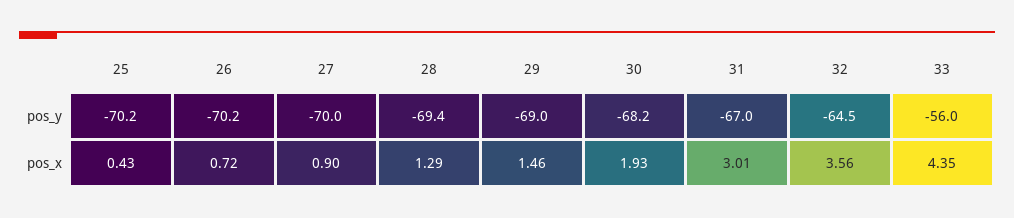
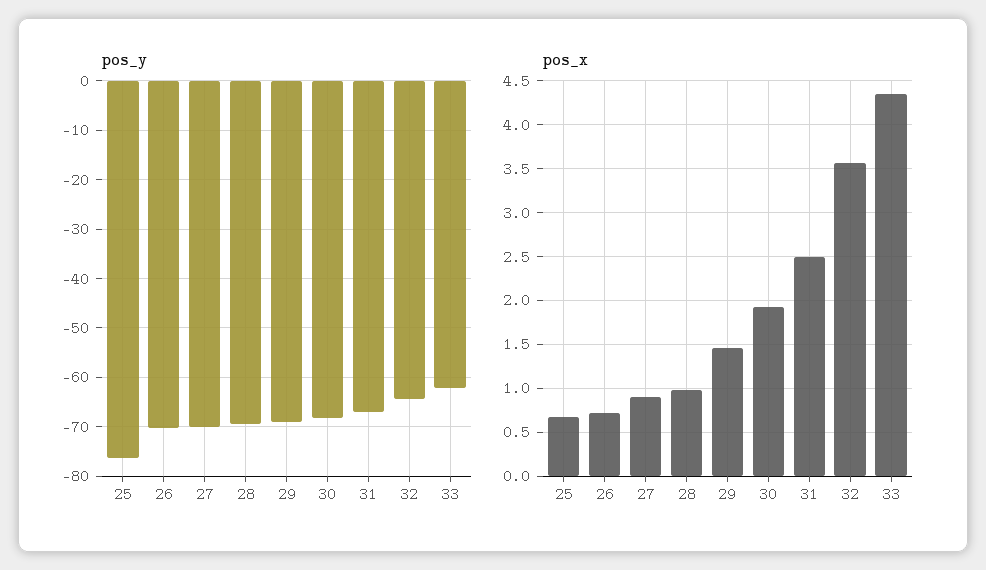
  {
    "pos_y": {
-     "25": -70.2,
+     "25": -76,
      "26": -70.2,
      "27": -70,
      "28": -69.4,
      "29": -69,
      "30": -68.2,
      "31": -67,
      "32": -64.5,
-     "33": -56
+     "33": -62
    },
    "pos_x": {
-     "25": 0.43,
+     "25": 0.7,
      "26": 0.72,
      "27": 0.9,
-     "28": 1.29,
+     "28": 1,
      "29": 1.46,
      "30": 1.93,
-     "31": 3.01,
+     "31": 2.5,
      "32": 3.56,
      "33": 4.35
    }
  }

